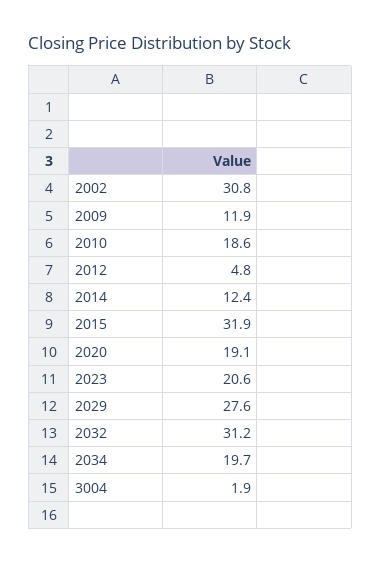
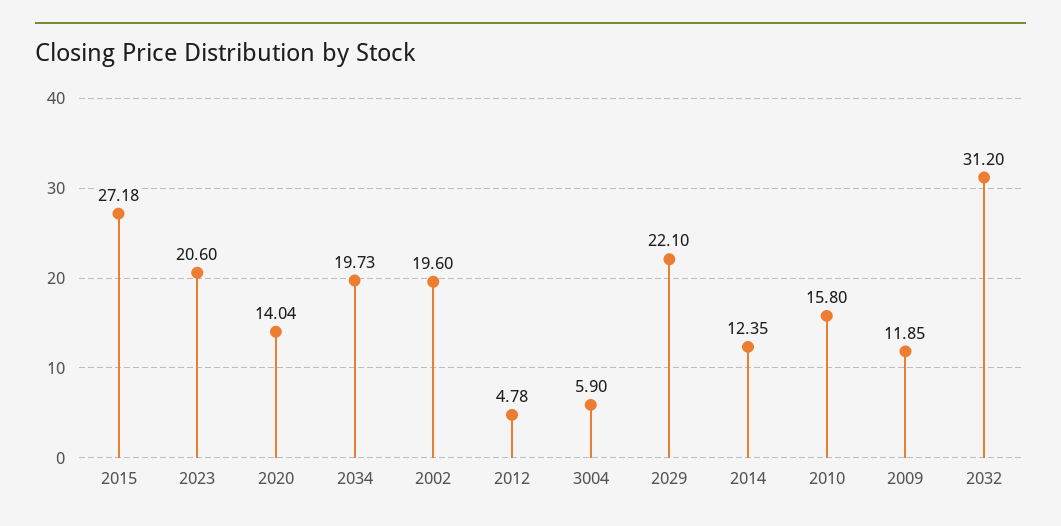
  {
-   "2002": 30.8,
+   "2002": 19.6,
    "2009": 11.85,
-   "2010": 18.6,
+   "2010": 15.8,
    "2012": 4.78,
    "2014": 12.35,
-   "2015": 31.9,
+   "2015": 27.18,
-   "2020": 19.1,
+   "2020": 14.04,
    "2023": 20.6,
-   "2029": 27.6,
+   "2029": 22.1,
    "2032": 31.2,
    "2034": 19.73,
-   "3004": 1.9
+   "3004": 5.9
  }

